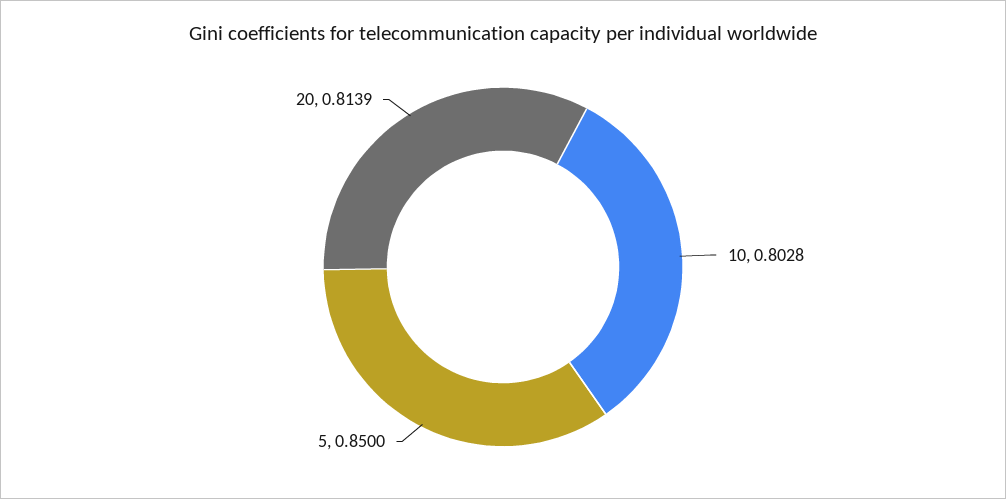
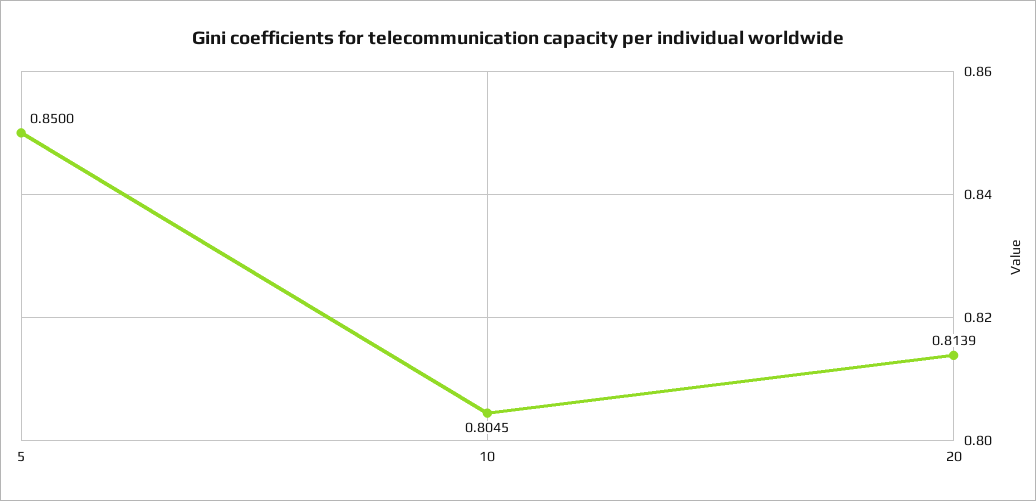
  {
-   "10": 0.8028,
+   "10": 0.8045,
    "5": 0.85,
    "20": 0.8139
  }

